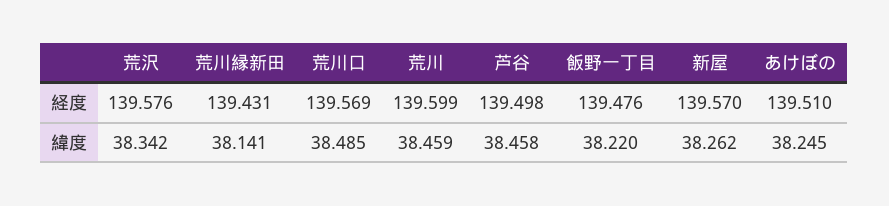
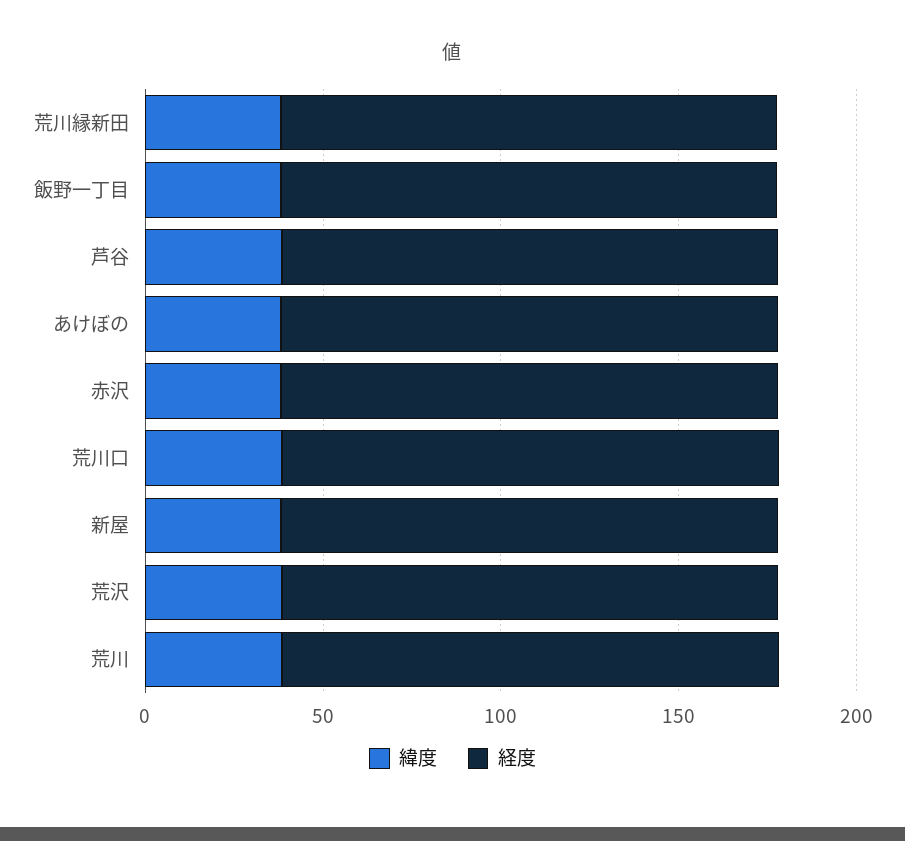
  {
    "経度": {
      "荒沢": 139.576,
      "荒川縁新田": 139.431,
      "荒川口": 139.569,
      "荒川": 139.599,
      "芦谷": 139.498,
      "飯野一丁目": 139.476,
      "新屋": 139.57,
-     "あけぼの": 139.51
+     "あけぼの": 139.51,
+     "赤沢": 140
    },
    "緯度": {
      "荒沢": 38.342,
      "荒川縁新田": 38.141,
      "荒川口": 38.485,
      "荒川": 38.459,
      "芦谷": 38.458,
      "飯野一丁目": 38.22,
      "新屋": 38.262,
-     "あけぼの": 38.245
+     "あけぼの": 38.245,
+     "赤沢": 40
    }
  }

